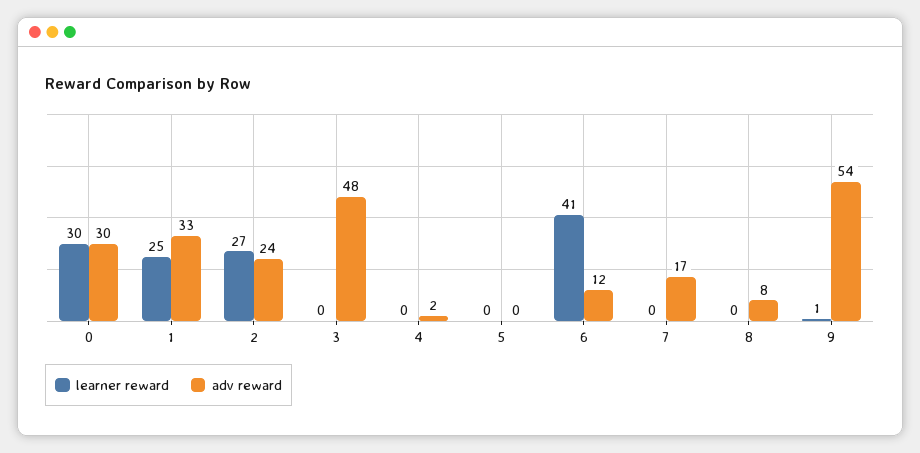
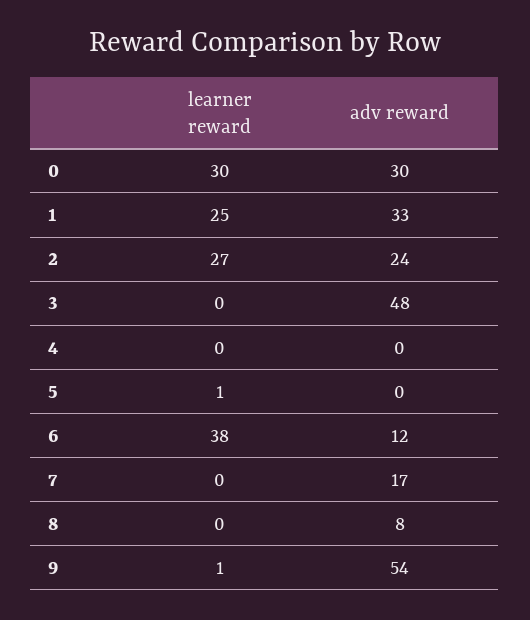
  {
    "learner reward": {
      "0": 30,
      "1": 25,
      "2": 27,
      "3": 0,
      "4": 0,
-     "5": 0,
+     "5": 1,
-     "6": 41,
+     "6": 38,
      "7": 0,
      "8": 0,
      "9": 1
    },
    "adv reward": {
      "0": 30,
      "1": 33,
      "2": 24,
      "3": 48,
-     "4": 2,
+     "4": 0,
      "5": 0,
      "6": 12,
      "7": 17,
      "8": 8,
      "9": 54
    }
  }

